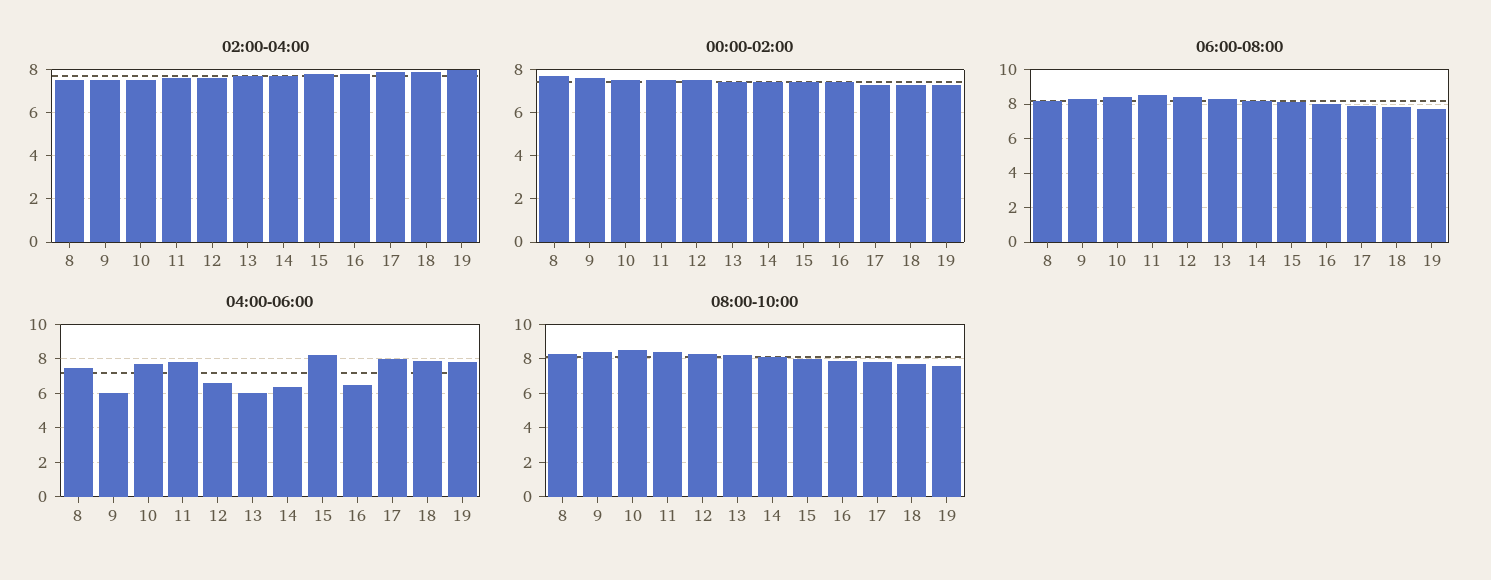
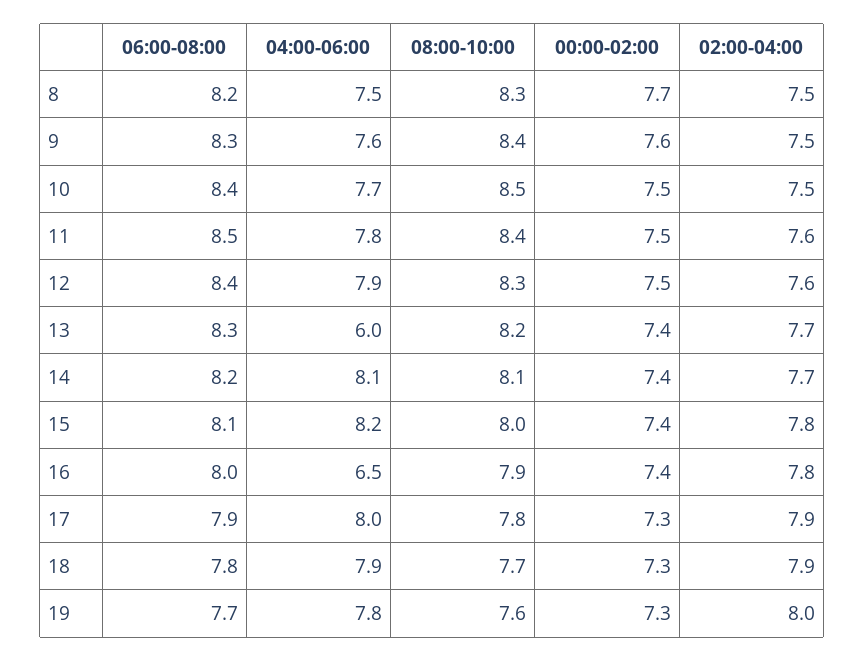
  {
    "02:00-04:00": {
      "8": 7.5,
      "9": 7.5,
      "10": 7.5,
      "11": 7.6,
      "12": 7.6,
      "13": 7.7,
      "14": 7.7,
      "15": 7.8,
      "16": 7.8,
      "17": 7.9,
      "18": 7.9,
      "19": 8
    },
    "00:00-02:00": {
      "8": 7.7,
      "9": 7.6,
      "10": 7.5,
      "11": 7.5,
      "12": 7.5,
      "13": 7.4,
      "14": 7.4,
      "15": 7.4,
      "16": 7.4,
      "17": 7.3,
      "18": 7.3,
      "19": 7.3
    },
    "06:00-08:00": {
      "8": 8.2,
      "9": 8.3,
      "10": 8.4,
      "11": 8.5,
      "12": 8.4,
      "13": 8.3,
      "14": 8.2,
      "15": 8.1,
      "16": 8,
      "17": 7.9,
      "18": 7.8,
      "19": 7.7
    },
    "04:00-06:00": {
      "8": 7.5,
-     "9": 6,
+     "9": 7.6,
      "10": 7.7,
      "11": 7.8,
-     "12": 6.5,
+     "12": 7.9,
      "13": 6,
-     "14": 6.5,
+     "14": 8.1,
      "15": 8.2,
      "16": 6.5,
      "17": 8,
      "18": 7.9,
      "19": 7.8
    },
    "08:00-10:00": {
      "8": 8.3,
      "9": 8.4,
      "10": 8.5,
      "11": 8.4,
      "12": 8.3,
      "13": 8.2,
      "14": 8.1,
      "15": 8,
      "16": 7.9,
      "17": 7.8,
      "18": 7.7,
      "19": 7.6
    }
  }

